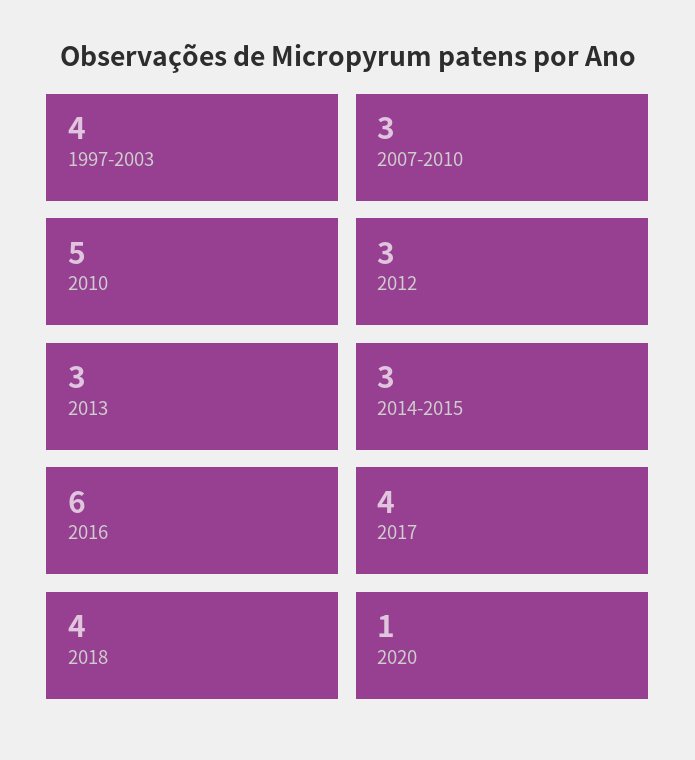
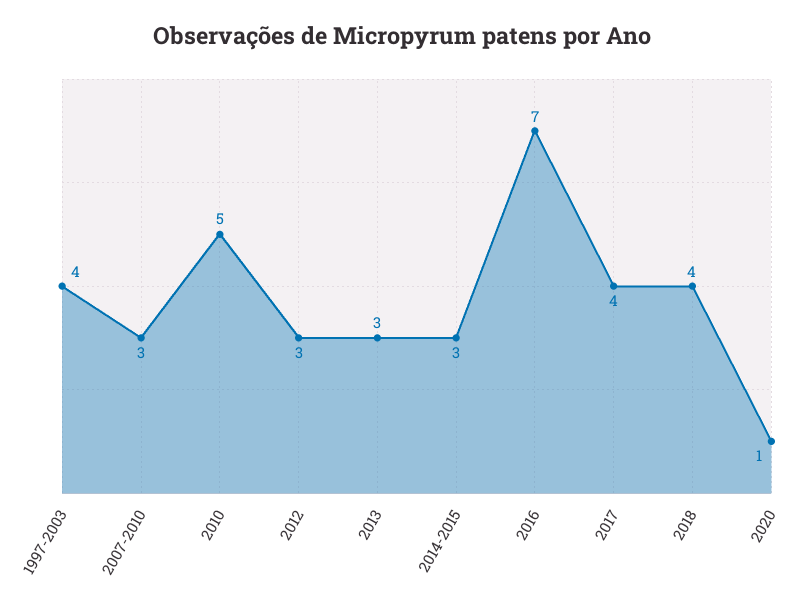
  {
    "1997-2003": 4,
    "2007-2010": 3,
    "2010": 5,
    "2012": 3,
    "2013": 3,
    "2014-2015": 3,
-   "2016": 6,
+   "2016": 7,
    "2017": 4,
    "2018": 4,
    "2020": 1
  }

